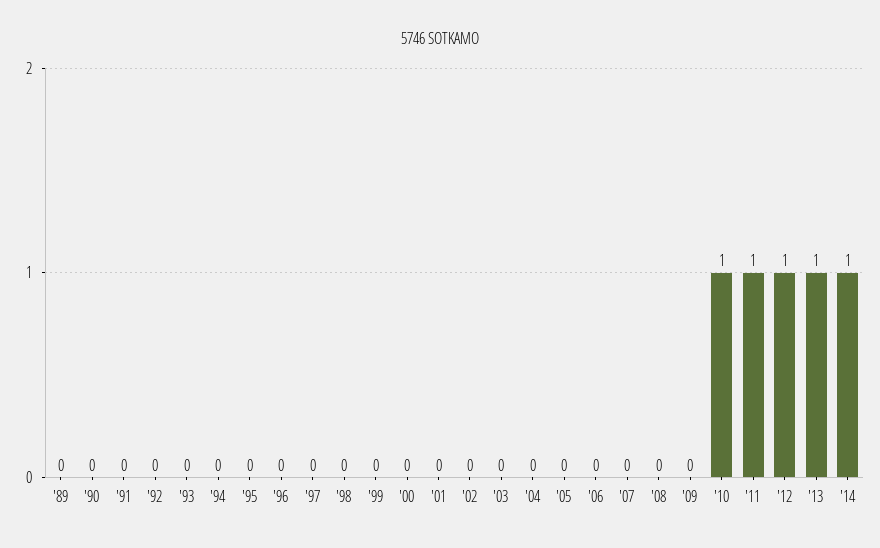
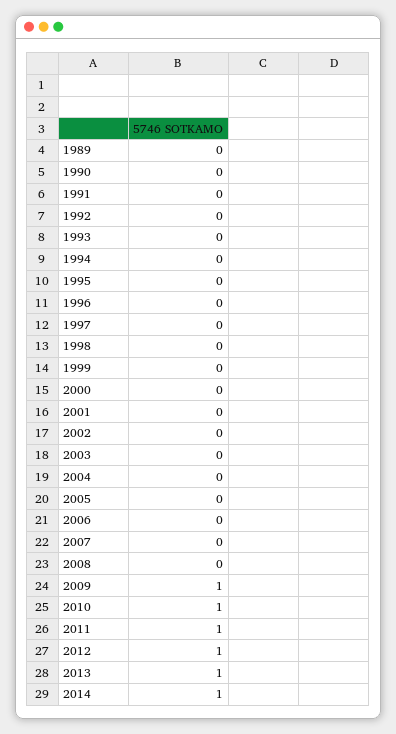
  {
    "'89": 0,
    "'90": 0,
    "'91": 0,
    "'92": 0,
    "'93": 0,
    "'94": 0,
    "'95": 0,
    "'96": 0,
    "'97": 0,
    "'98": 0,
    "'99": 0,
    "'00": 0,
    "'01": 0,
    "'02": 0,
    "'03": 0,
    "'04": 0,
    "'05": 0,
    "'06": 0,
    "'07": 0,
    "'08": 0,
-   "'09": 0,
+   "'09": 1,
    "'10": 1,
    "'11": 1,
    "'12": 1,
    "'13": 1,
    "'14": 1
  }

